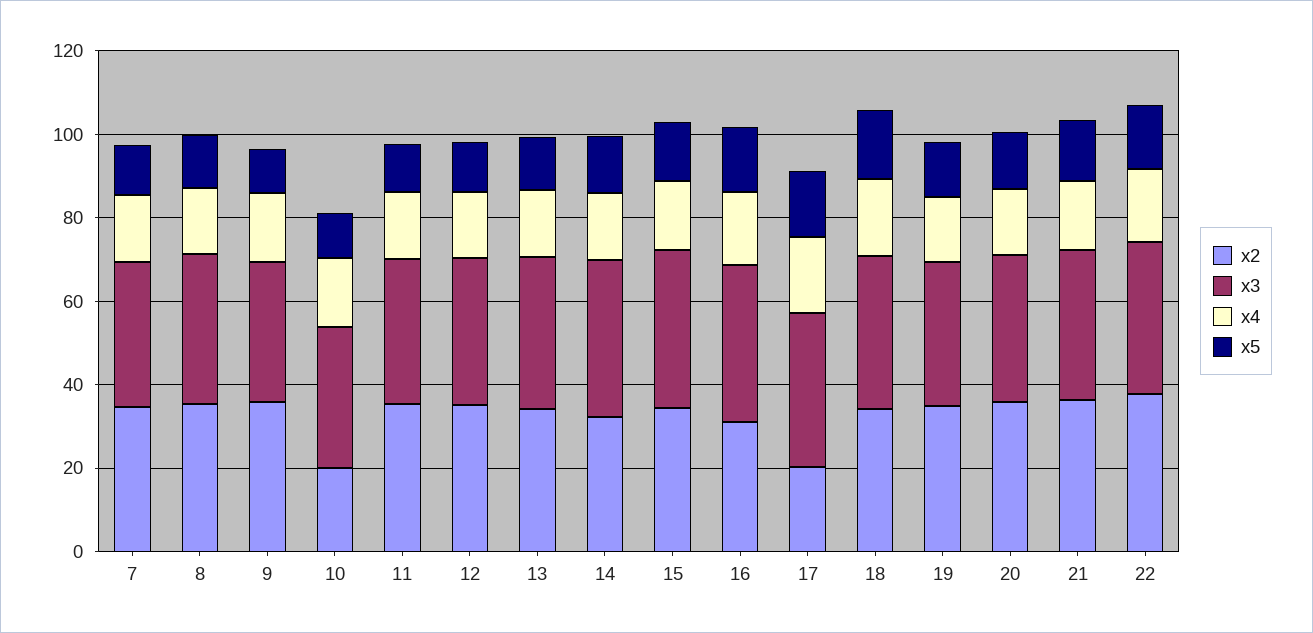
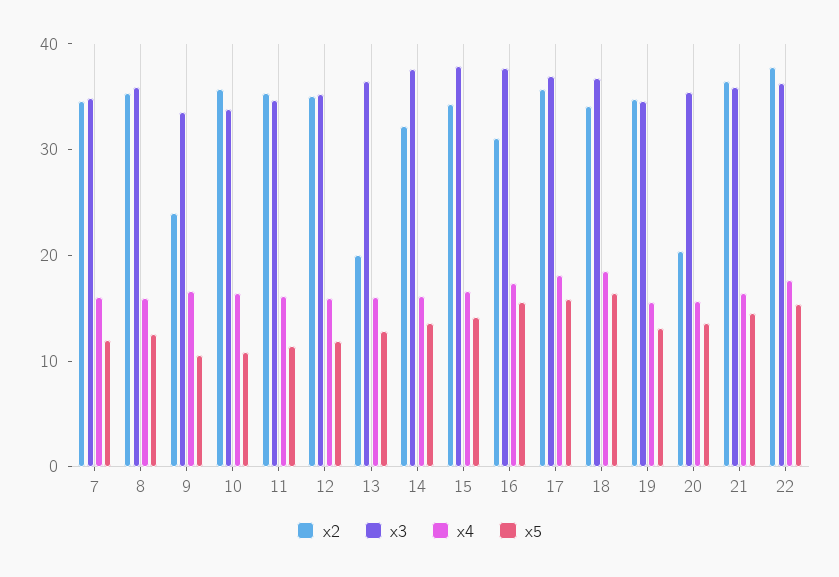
  {
    "x2": {
      "7": 34,
      "8": 36,
-     "9": 35,
+     "9": 24,
-     "10": 20,
+     "10": 36,
      "11": 36,
      "12": 36,
-     "13": 35,
+     "13": 20,
      "14": 32,
      "15": 34,
      "16": 32,
-     "17": 20,
+     "17": 36,
      "18": 34,
      "19": 34,
-     "20": 35,
+     "20": 20,
      "21": 36,
      "22": 38
    },
    "x3": {
      "7": 34,
      "8": 36,
      "9": 34,
      "10": 34,
      "11": 34,
      "12": 36,
      "13": 36,
      "14": 38,
      "15": 38,
      "16": 38,
      "17": 38,
      "18": 36,
      "19": 34,
      "20": 36,
      "21": 36,
      "22": 36
    },
    "x4": {
      "7": 16,
      "8": 16,
      "9": 16,
      "10": 16,
      "11": 16,
      "12": 16,
      "13": 16,
      "14": 16,
      "15": 16,
      "16": 18,
      "17": 18,
      "18": 18,
      "19": 16,
      "20": 16,
      "21": 16,
      "22": 18
    },
    "x5": {
      "7": 12,
      "8": 12,
      "9": 10,
      "10": 10,
      "11": 12,
      "12": 12,
      "13": 12,
      "14": 14,
      "15": 14,
      "16": 16,
      "17": 16,
      "18": 16,
      "19": 14,
      "20": 14,
      "21": 14,
      "22": 16
    }
  }

